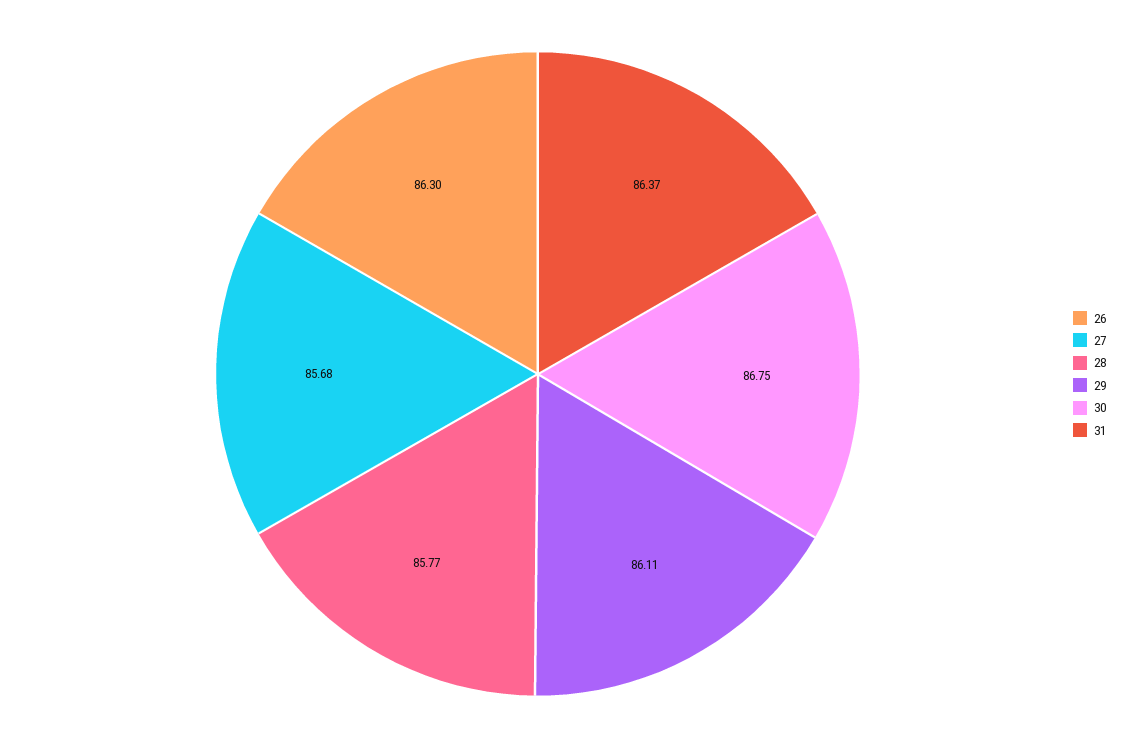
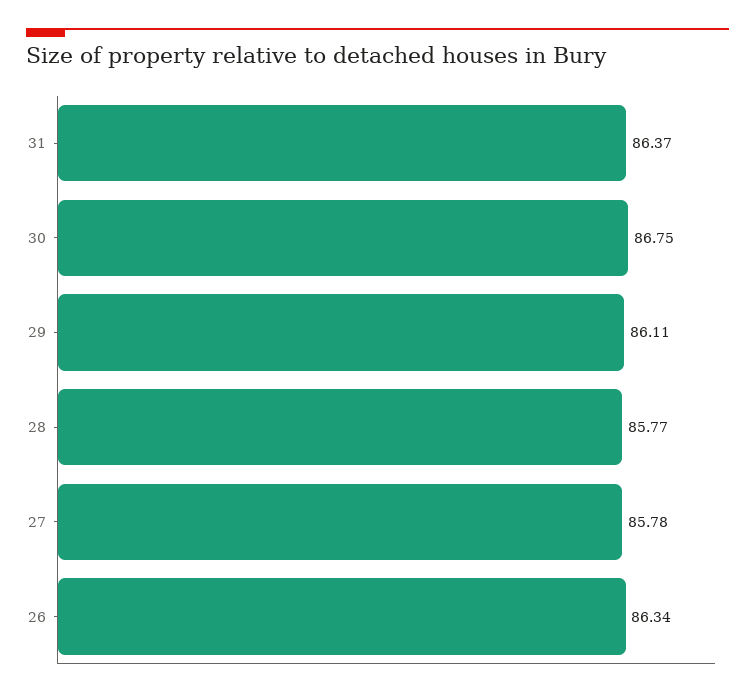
  {
-   "26": 86.3,
+   "26": 86.34,
-   "27": 85.68,
+   "27": 85.78,
    "28": 85.77,
    "29": 86.11,
    "30": 86.75,
    "31": 86.37
  }

